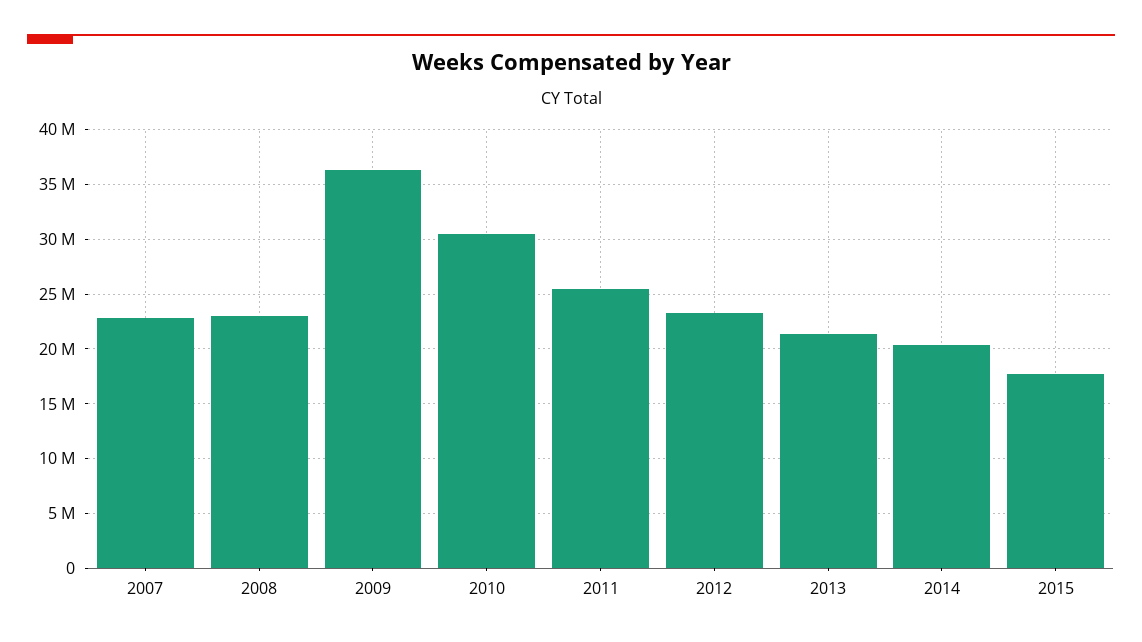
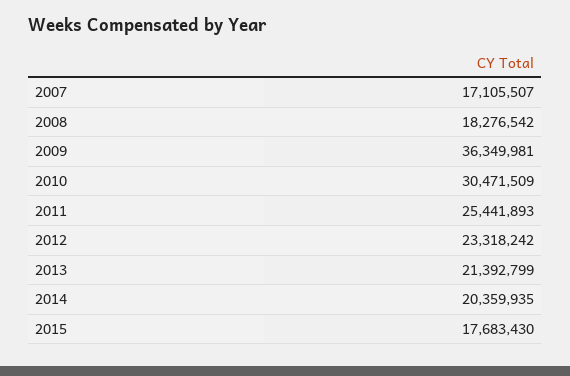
  {
-   "2007": 23000000,
+   "2007": 17105507,
-   "2008": 23000000,
+   "2008": 18276542,
    "2009": 36349981,
    "2010": 30471509,
    "2011": 25441893,
    "2012": 23318242,
    "2013": 21392799,
    "2014": 20359935,
    "2015": 17683430
  }

